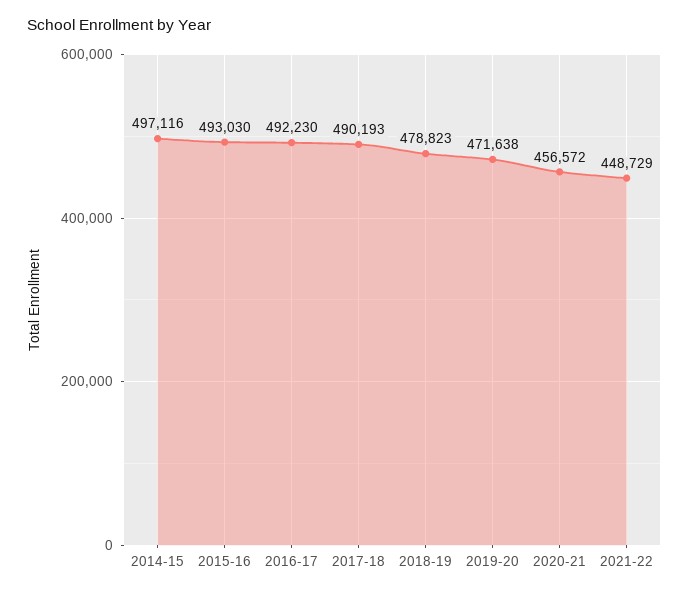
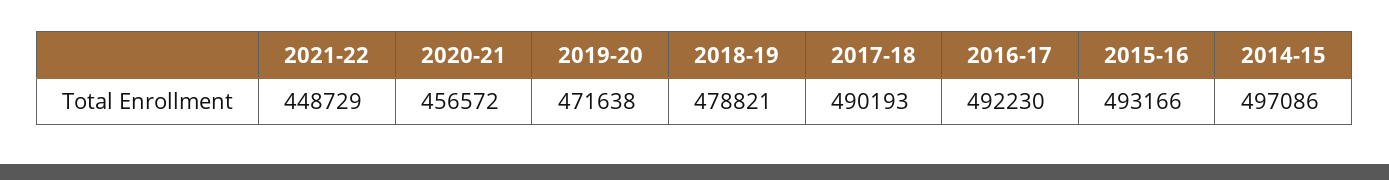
  {
-   "2014-15": 497116,
+   "2014-15": 497086,
-   "2015-16": 493030,
+   "2015-16": 493166,
    "2016-17": 492230,
    "2017-18": 490193,
-   "2018-19": 478823,
+   "2018-19": 478821,
    "2019-20": 471638,
    "2020-21": 456572,
    "2021-22": 448729
  }

